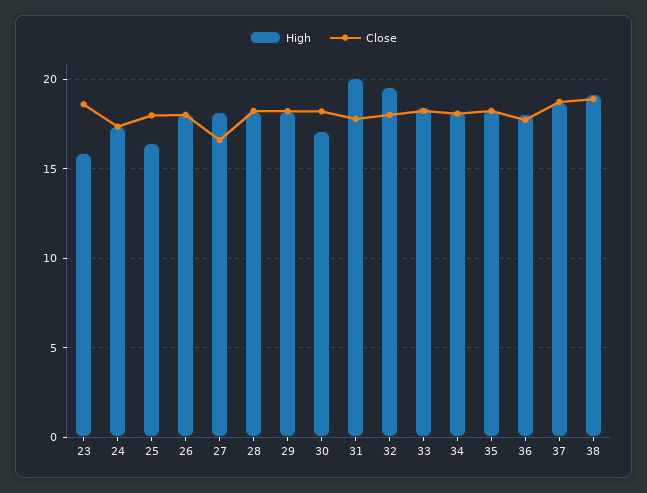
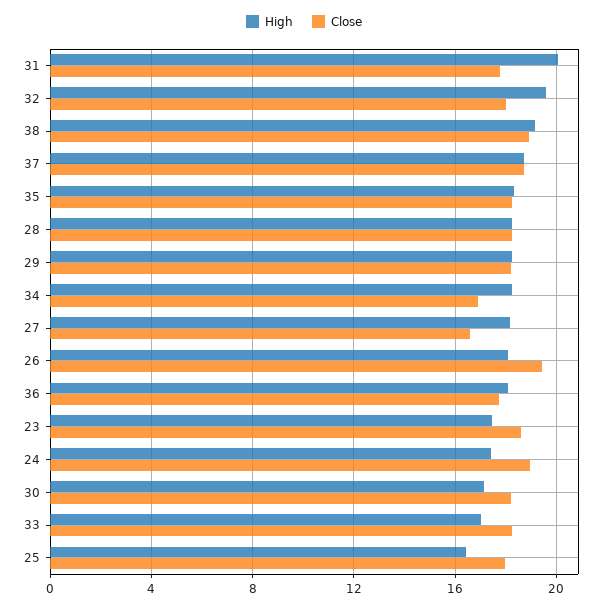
  {
    "High": {
-     "23": 16,
+     "23": 17.5,
      "24": 17.5,
      "25": 16.5,
      "26": 18,
      "27": 18,
      "28": 18,
      "29": 18,
      "30": 17,
      "31": 20,
      "32": 19.5,
-     "33": 18.5,
+     "33": 17,
      "34": 18,
      "35": 18.5,
      "36": 18,
      "37": 18.5,
      "38": 19
    },
    "Close": {
      "23": 18.5,
-     "24": 17.5,
+     "24": 19,
      "25": 18,
-     "26": 18,
+     "26": 19.5,
      "27": 16.5,
      "28": 18,
      "29": 18,
      "30": 18,
      "31": 18,
      "32": 18,
      "33": 18,
-     "34": 18,
+     "34": 17,
      "35": 18,
      "36": 17.5,
      "37": 18.5,
      "38": 19
    }
  }

